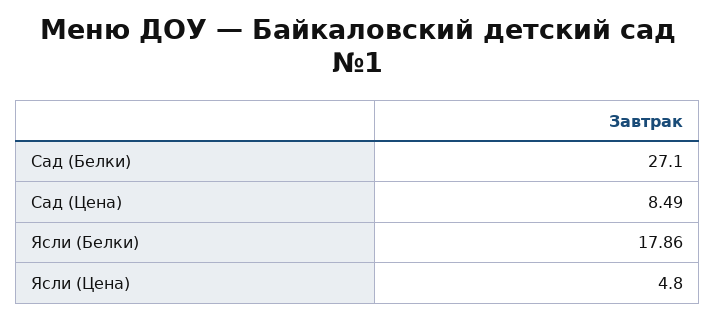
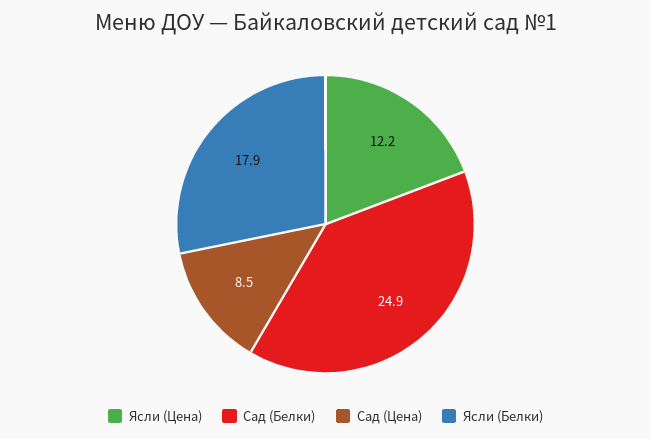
  {
-   "Сад (Белки)": 27.1,
+   "Сад (Белки)": 24.9,
    "Сад (Цена)": 8.49,
    "Ясли (Белки)": 17.86,
-   "Ясли (Цена)": 4.8
+   "Ясли (Цена)": 12.2
  }

